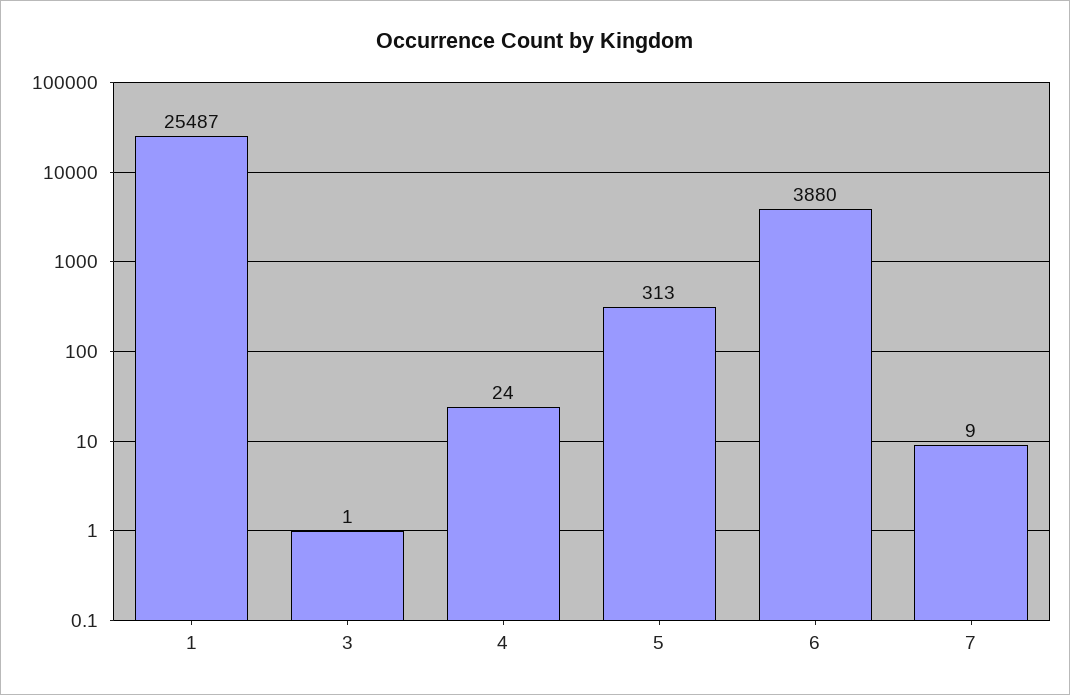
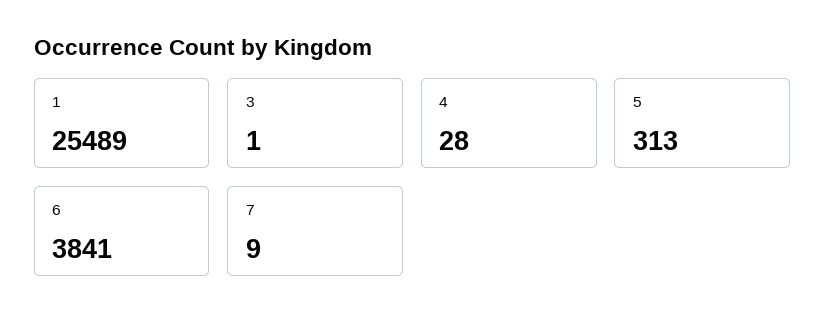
  {
-   "1": 25487,
+   "1": 25489,
    "3": 1,
-   "4": 24,
+   "4": 28,
    "5": 313,
-   "6": 3880,
+   "6": 3841,
    "7": 9
  }

